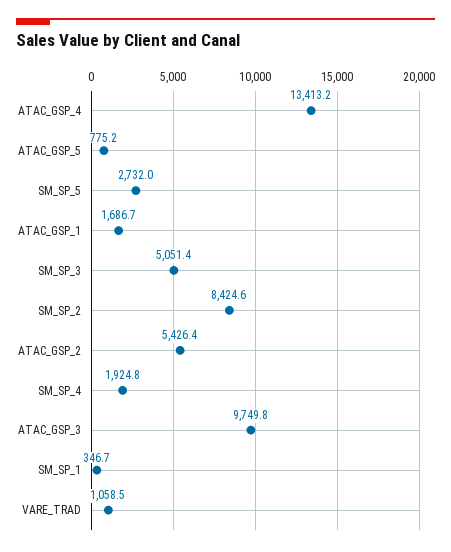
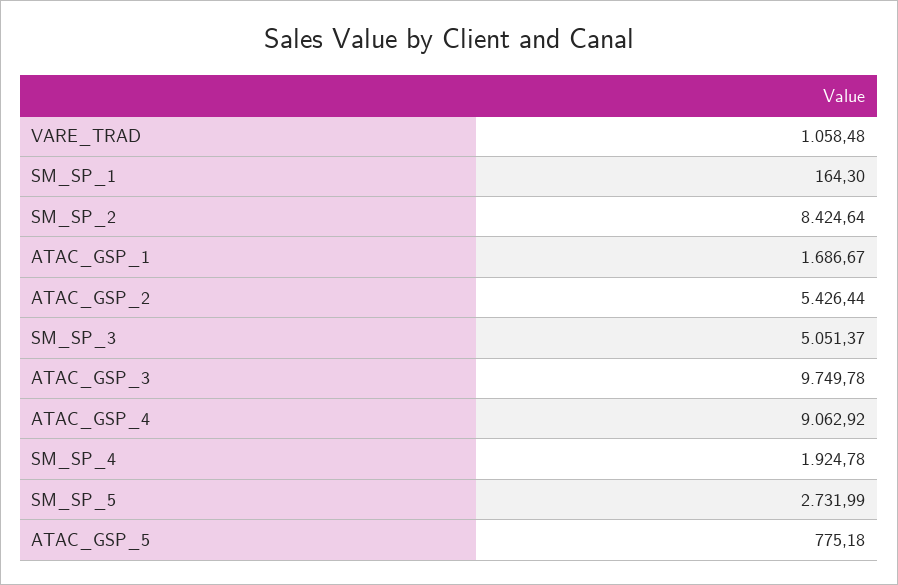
  {
-   "ATAC_GSP_4": 13413.2,
+   "ATAC_GSP_4": 9062.92,
    "ATAC_GSP_5": 775.18,
    "SM_SP_5": 2731.99,
    "ATAC_GSP_1": 1686.67,
    "SM_SP_3": 5051.37,
    "SM_SP_2": 8424.64,
    "ATAC_GSP_2": 5426.44,
    "SM_SP_4": 1924.78,
    "ATAC_GSP_3": 9749.78,
-   "SM_SP_1": 346.7,
+   "SM_SP_1": 164.3,
    "VARE_TRAD": 1058.48
  }

